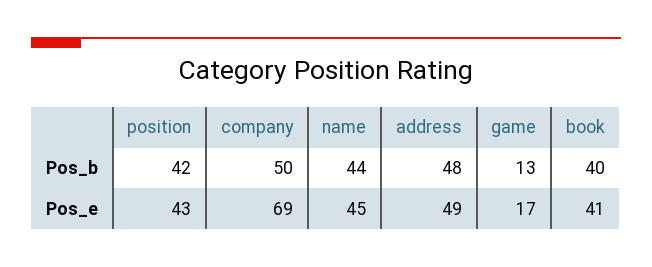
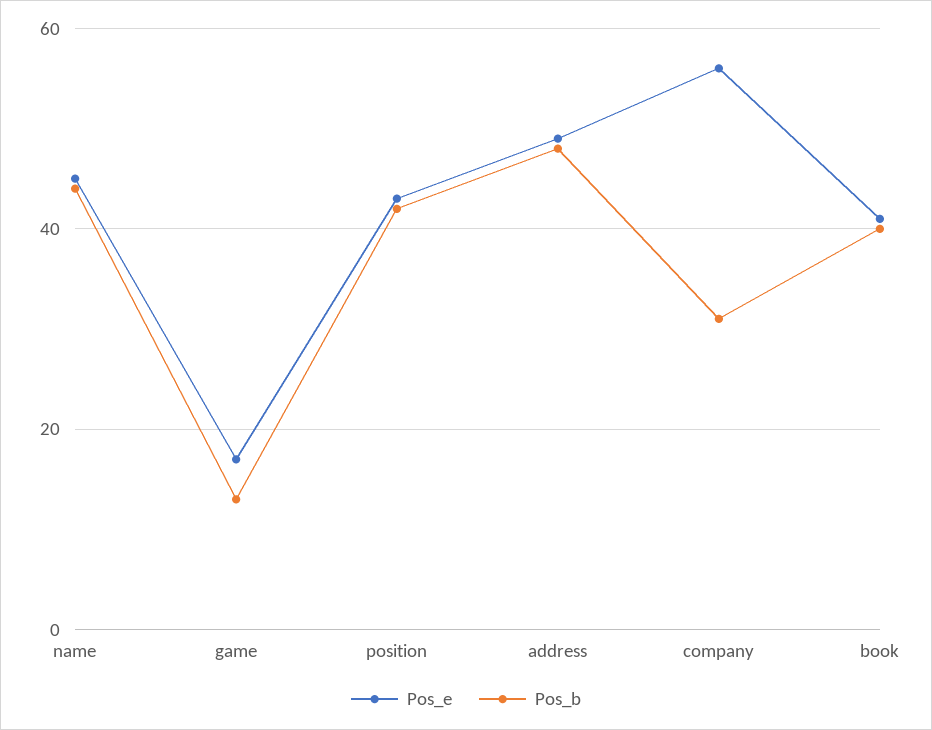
  {
    "Pos_b": {
      "position": 42,
-     "company": 50,
+     "company": 30,
      "name": 44,
      "address": 48,
      "game": 13,
      "book": 40
    },
    "Pos_e": {
      "position": 43,
-     "company": 69,
+     "company": 55,
      "name": 45,
      "address": 49,
      "game": 17,
      "book": 41
    }
  }

